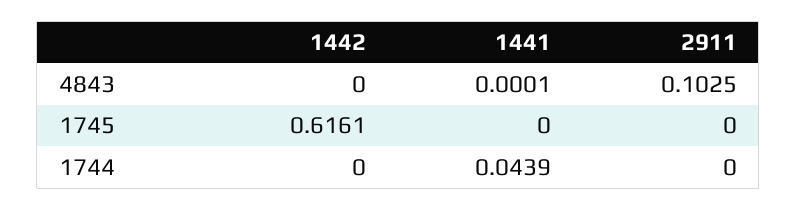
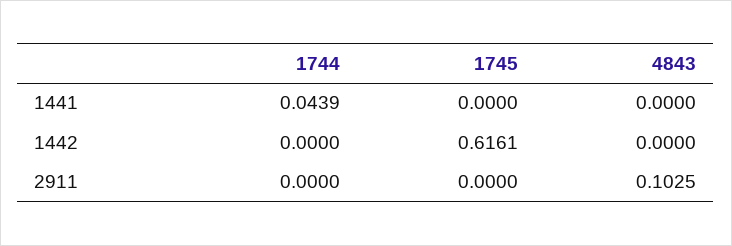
  {
    "1442": {
      "4843": 0,
      "1745": 0.6161,
      "1744": 0
    },
    "1441": {
-     "4843": 0.0001,
+     "4843": 0,
      "1745": 0,
      "1744": 0.0439
    },
    "2911": {
      "4843": 0.1025,
      "1745": 0,
      "1744": 0
    }
  }

